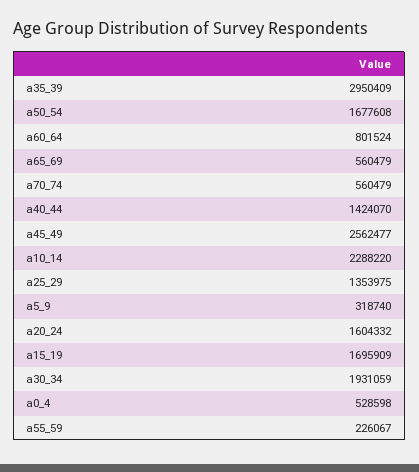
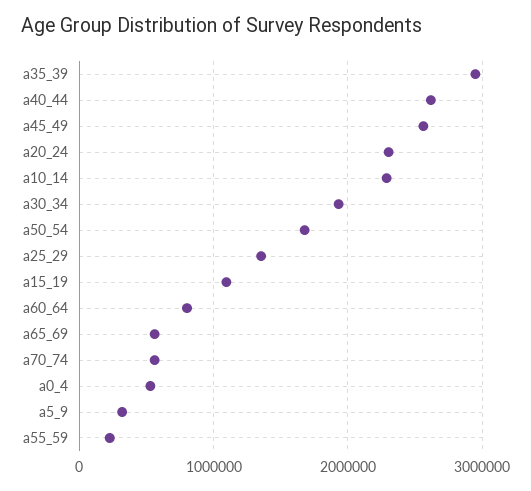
  {
    "a35_39": 2950409,
    "a50_54": 1677608,
    "a60_64": 801524,
    "a65_69": 560479,
    "a70_74": 560479,
-   "a40_44": 1424070,
+   "a40_44": 2600000,
    "a45_49": 2562477,
    "a10_14": 2288220,
    "a25_29": 1353975,
    "a5_9": 318740,
-   "a20_24": 1604332,
+   "a20_24": 2300000,
-   "a15_19": 1695909,
+   "a15_19": 1100000,
    "a30_34": 1931059,
    "a0_4": 528598,
    "a55_59": 226067
  }

